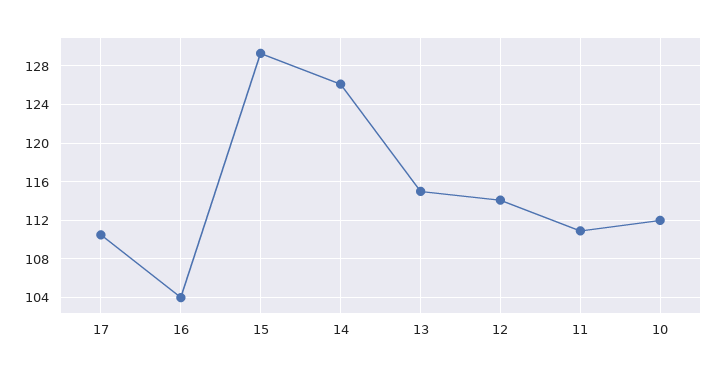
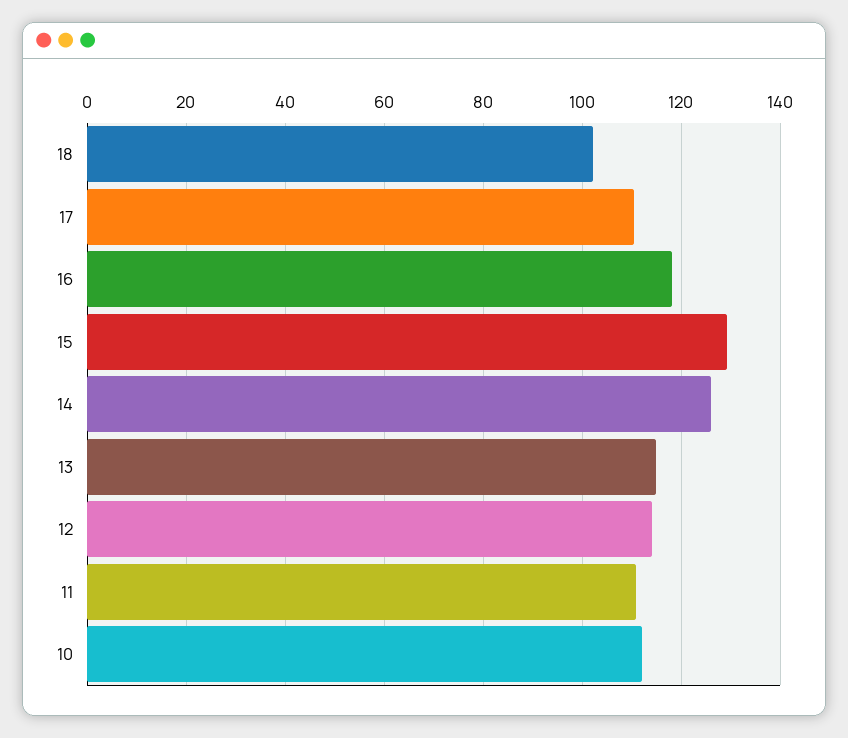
  {
    "17": 111,
-   "16": 104,
+   "16": 118,
    "15": 129,
    "14": 126,
    "13": 115,
    "12": 114,
    "11": 111,
-   "10": 112
+   "10": 112,
+   "18": 102
  }

